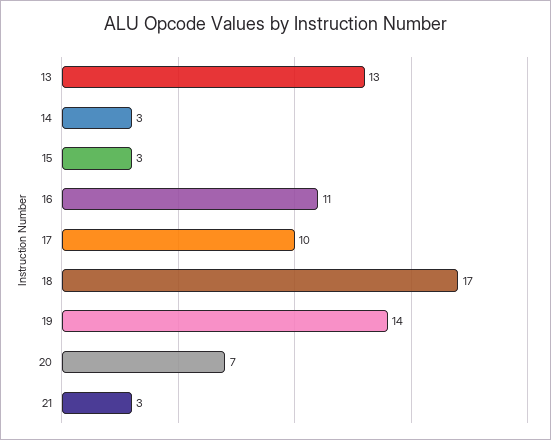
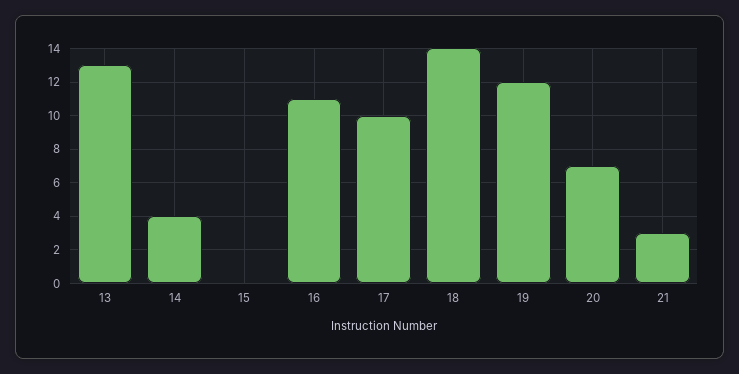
  {
    "13": 13,
-   "14": 3,
+   "14": 4,
-   "15": 3,
+   "15": 0,
    "16": 11,
    "17": 10,
-   "18": 17,
+   "18": 14,
-   "19": 14,
+   "19": 12,
    "20": 7,
    "21": 3
  }

